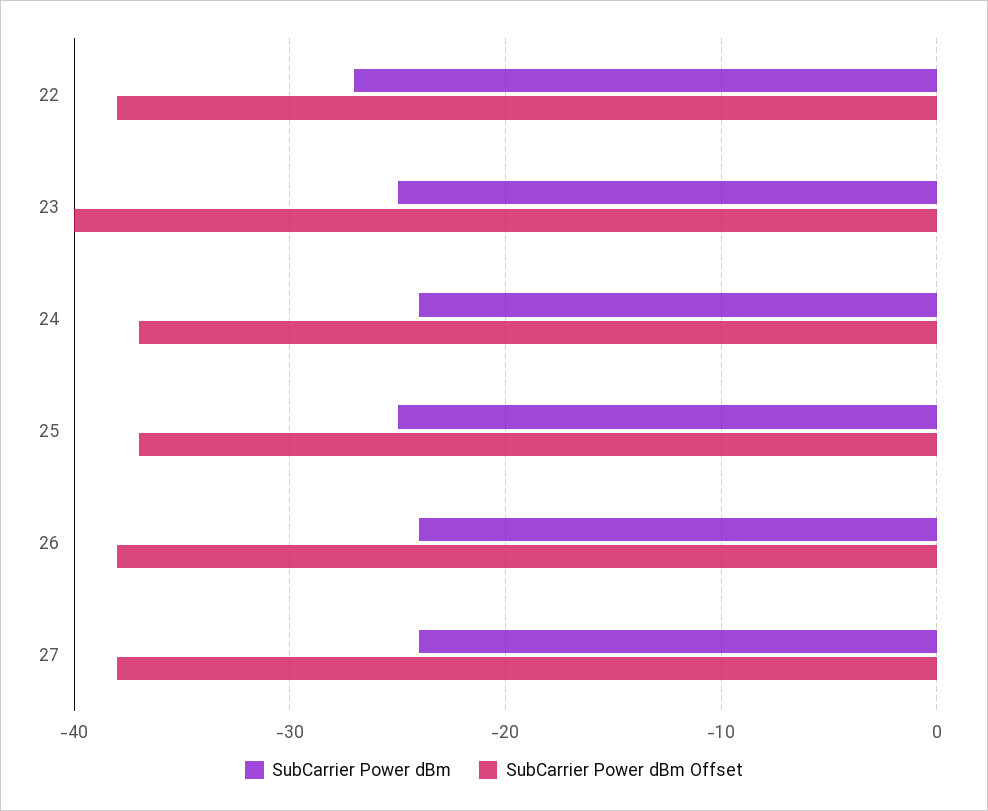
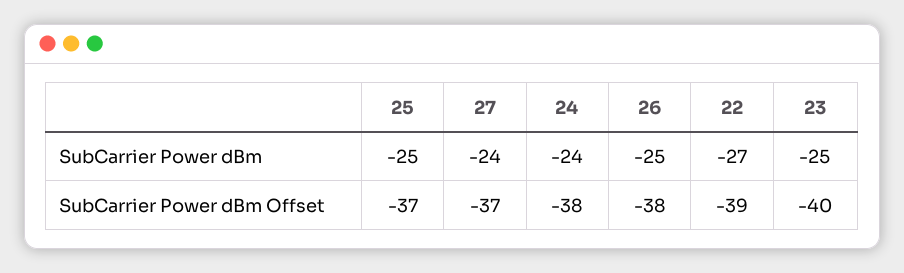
  {
    "SubCarrier Power dBm": {
      "22": -27,
      "23": -25,
      "24": -24,
      "25": -25,
-     "26": -24,
+     "26": -25,
      "27": -24
    },
    "SubCarrier Power dBm Offset": {
-     "22": -38,
+     "22": -39,
      "23": -40,
-     "24": -37,
+     "24": -38,
      "25": -37,
      "26": -38,
-     "27": -38
+     "27": -37
    }
  }

